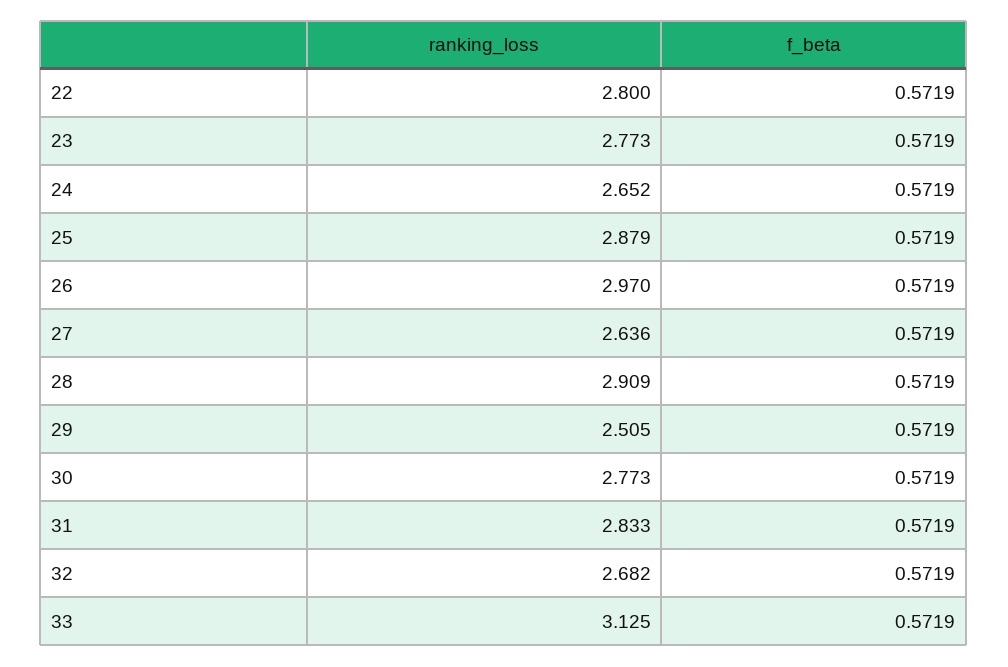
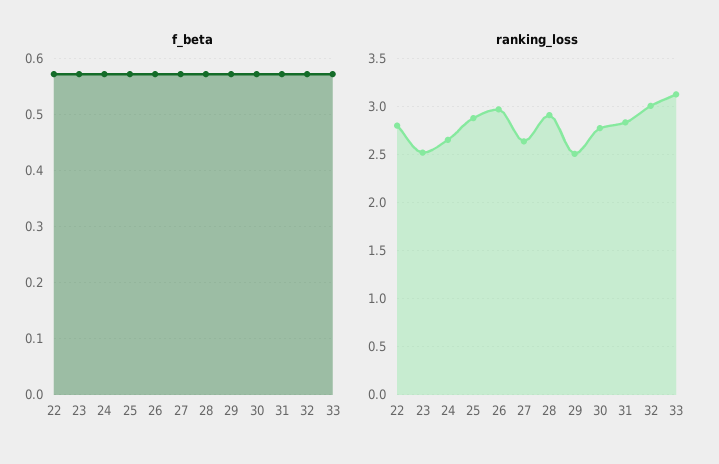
  {
    "ranking_loss": {
      "22": 2.8,
-     "23": 2.773,
+     "23": 2.5,
      "24": 2.652,
      "25": 2.879,
      "26": 2.97,
      "27": 2.636,
      "28": 2.909,
      "29": 2.505,
      "30": 2.773,
      "31": 2.833,
-     "32": 2.682,
+     "32": 3,
      "33": 3.125
    },
    "f_beta": {
      "22": 0.5719,
      "23": 0.5719,
      "24": 0.5719,
      "25": 0.5719,
      "26": 0.5719,
      "27": 0.5719,
      "28": 0.5719,
      "29": 0.5719,
      "30": 0.5719,
      "31": 0.5719,
      "32": 0.5719,
      "33": 0.5719
    }
  }

